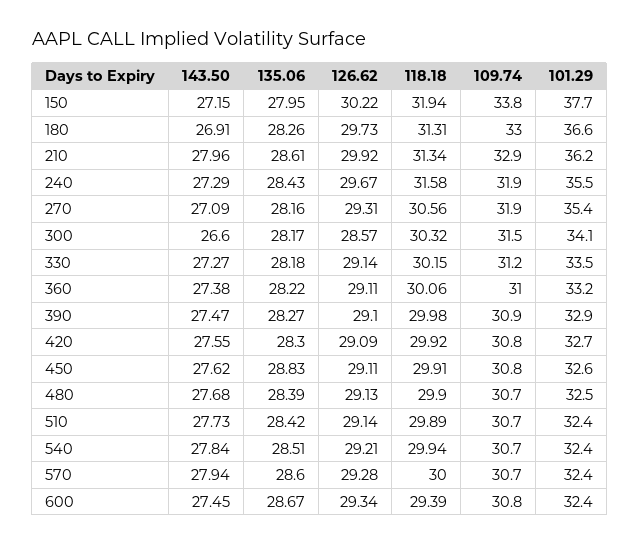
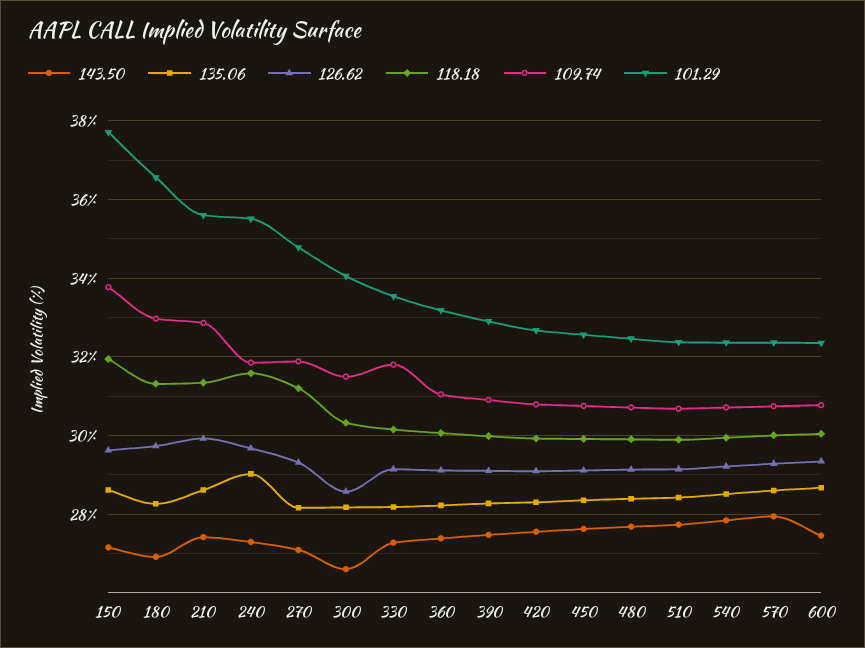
  {
    "143.50": {
      "150": 27.15,
      "180": 26.91,
-     "210": 27.96,
+     "210": 27.4,
      "240": 27.29,
      "270": 27.09,
      "300": 26.6,
      "330": 27.27,
      "360": 27.38,
      "390": 27.47,
      "420": 27.55,
      "450": 27.62,
      "480": 27.68,
      "510": 27.73,
      "540": 27.84,
      "570": 27.94,
      "600": 27.45
    },
    "135.06": {
-     "150": 27.95,
+     "150": 28.6,
      "180": 28.26,
      "210": 28.61,
-     "240": 28.43,
+     "240": 29,
      "270": 28.16,
      "300": 28.17,
      "330": 28.18,
      "360": 28.22,
      "390": 28.27,
      "420": 28.3,
-     "450": 28.83,
+     "450": 28.4,
      "480": 28.39,
      "510": 28.42,
      "540": 28.51,
      "570": 28.6,
      "600": 28.67
    },
    "126.62": {
-     "150": 30.22,
+     "150": 29.6,
      "180": 29.73,
      "210": 29.92,
      "240": 29.67,
      "270": 29.31,
      "300": 28.57,
      "330": 29.14,
      "360": 29.11,
      "390": 29.1,
      "420": 29.09,
      "450": 29.11,
      "480": 29.13,
      "510": 29.14,
      "540": 29.21,
      "570": 29.28,
      "600": 29.34
    },
    "118.18": {
      "150": 31.94,
      "180": 31.31,
      "210": 31.34,
      "240": 31.58,
-     "270": 30.56,
+     "270": 31.2,
      "300": 30.32,
      "330": 30.15,
      "360": 30.06,
      "390": 29.98,
      "420": 29.92,
      "450": 29.91,
      "480": 29.9,
      "510": 29.89,
      "540": 29.94,
      "570": 30,
-     "600": 29.39
+     "600": 30
    },
    "109.74": {
      "150": 33.8,
      "180": 33,
      "210": 32.9,
      "240": 31.9,
      "270": 31.9,
      "300": 31.5,
-     "330": 31.2,
+     "330": 31.8,
      "360": 31,
      "390": 30.9,
      "420": 30.8,
      "450": 30.8,
      "480": 30.7,
      "510": 30.7,
      "540": 30.7,
      "570": 30.7,
      "600": 30.8
    },
    "101.29": {
      "150": 37.7,
      "180": 36.6,
-     "210": 36.2,
+     "210": 35.6,
      "240": 35.5,
-     "270": 35.4,
+     "270": 34.8,
      "300": 34.1,
      "330": 33.5,
      "360": 33.2,
      "390": 32.9,
      "420": 32.7,
      "450": 32.6,
      "480": 32.5,
      "510": 32.4,
      "540": 32.4,
      "570": 32.4,
      "600": 32.4
    }
  }

